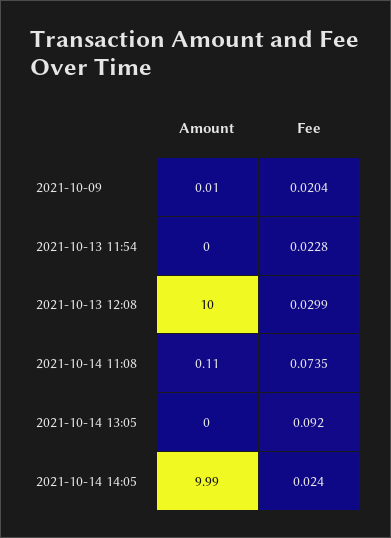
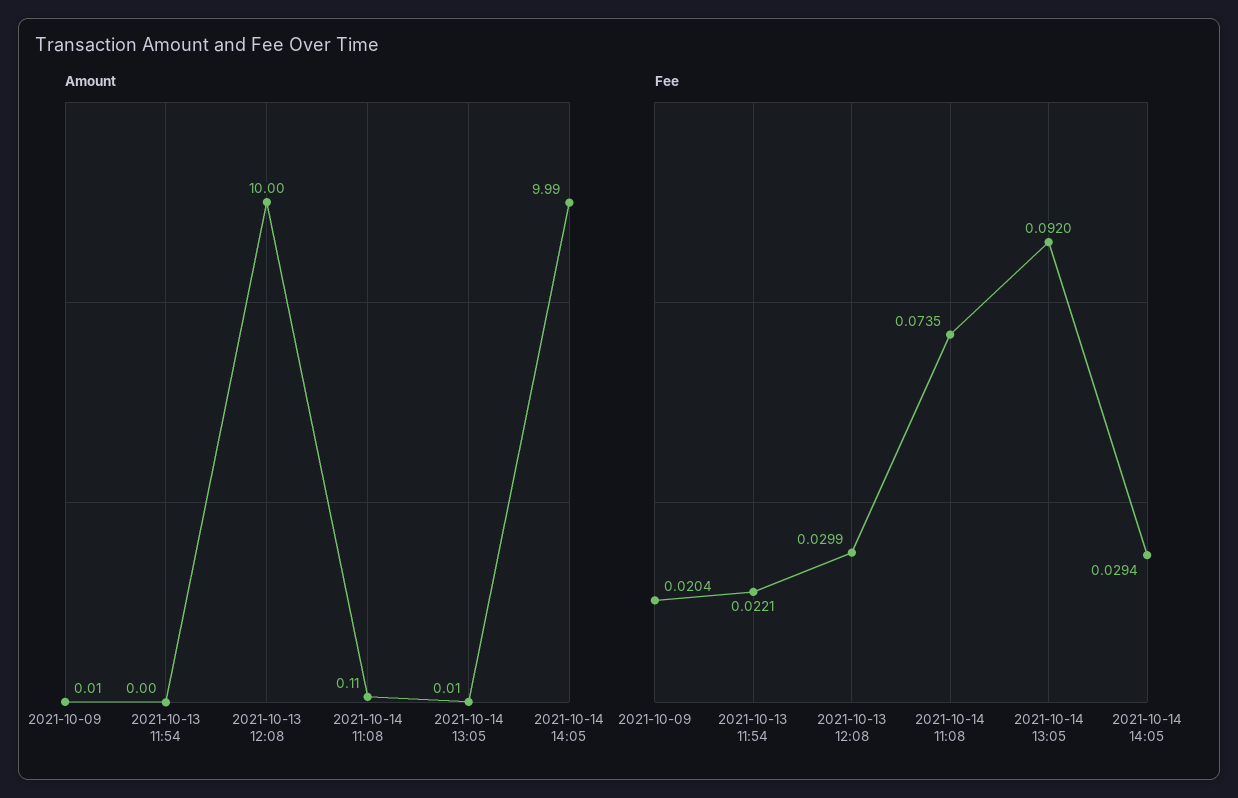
  {
    "Amount": {
      "2021-10-09": 0.01,
      "2021-10-13 11:54": 0,
      "2021-10-13 12:08": 10,
      "2021-10-14 11:08": 0.11,
-     "2021-10-14 13:05": 0,
+     "2021-10-14 13:05": 0.01,
      "2021-10-14 14:05": 9.99
    },
    "Fee": {
      "2021-10-09": 0.0204,
-     "2021-10-13 11:54": 0.0228,
+     "2021-10-13 11:54": 0.0221,
      "2021-10-13 12:08": 0.0299,
      "2021-10-14 11:08": 0.0735,
      "2021-10-14 13:05": 0.092,
-     "2021-10-14 14:05": 0.024
+     "2021-10-14 14:05": 0.0294
    }
  }

